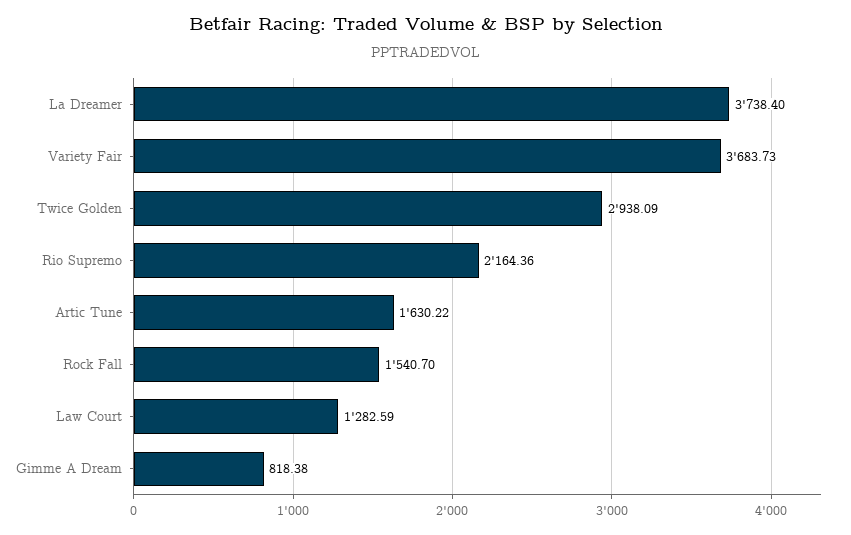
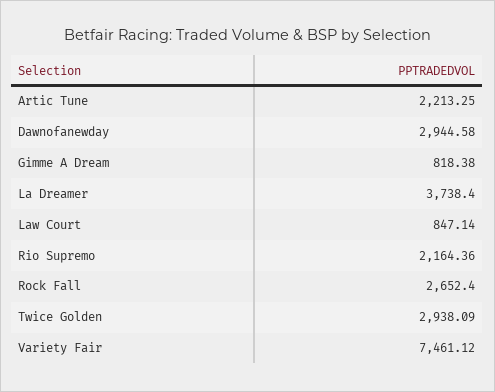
  {
    "La Dreamer": 3738.4,
-   "Variety Fair": 3683.73,
+   "Variety Fair": 7461.12,
    "Twice Golden": 2938.09,
    "Rio Supremo": 2164.36,
-   "Artic Tune": 1630.22,
+   "Artic Tune": 2213.25,
-   "Rock Fall": 1540.7,
+   "Rock Fall": 2652.4,
-   "Law Court": 1282.59,
+   "Law Court": 847.14,
-   "Gimme A Dream": 818.38
+   "Gimme A Dream": 818.38,
+   "Dawnofanewday": 2944.58
  }

